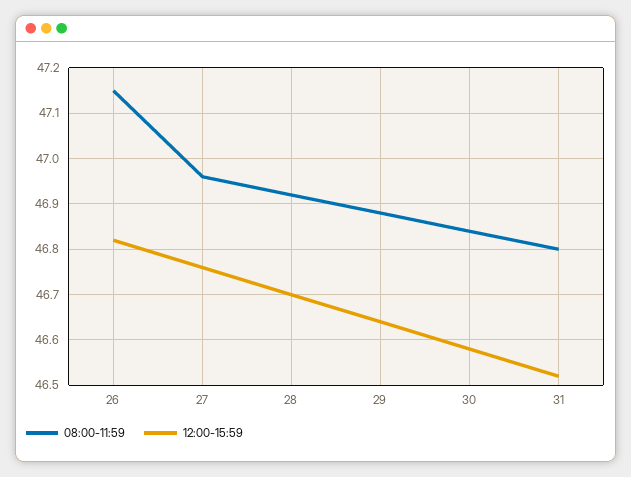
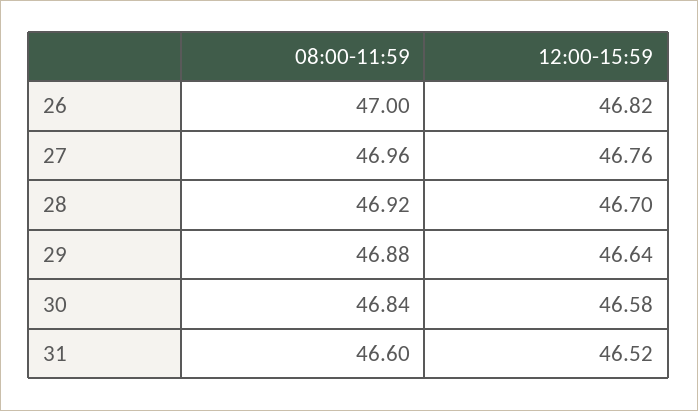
  {
    "08:00-11:59": {
-     "26": 47.15,
+     "26": 47,
      "27": 46.96,
      "28": 46.92,
      "29": 46.88,
      "30": 46.84,
-     "31": 46.8
+     "31": 46.6
    },
    "12:00-15:59": {
      "26": 46.82,
      "27": 46.76,
      "28": 46.7,
      "29": 46.64,
      "30": 46.58,
      "31": 46.52
    }
  }

